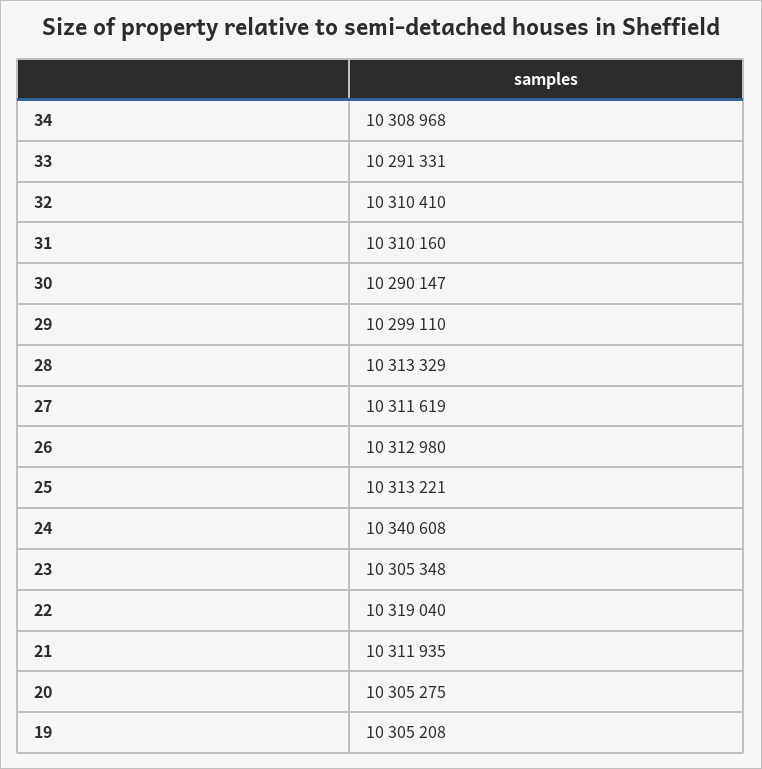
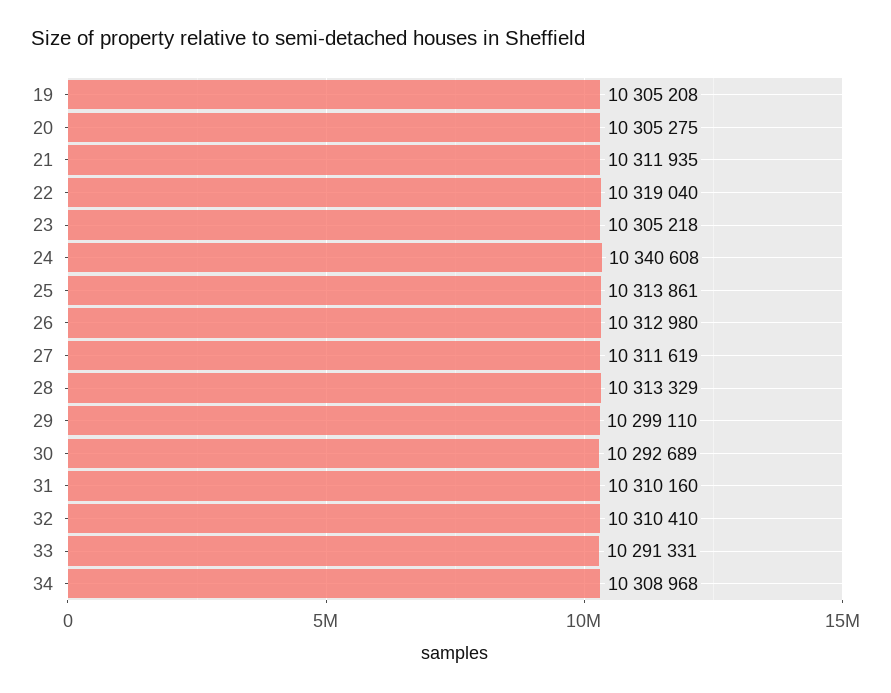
  {
    "34": 10308968,
    "33": 10291331,
    "32": 10310410,
    "31": 10310160,
-   "30": 10290147,
+   "30": 10292689,
    "29": 10299110,
    "28": 10313329,
    "27": 10311619,
    "26": 10312980,
-   "25": 10313221,
+   "25": 10313861,
    "24": 10340608,
-   "23": 10305348,
+   "23": 10305218,
    "22": 10319040,
    "21": 10311935,
    "20": 10305275,
    "19": 10305208
  }

